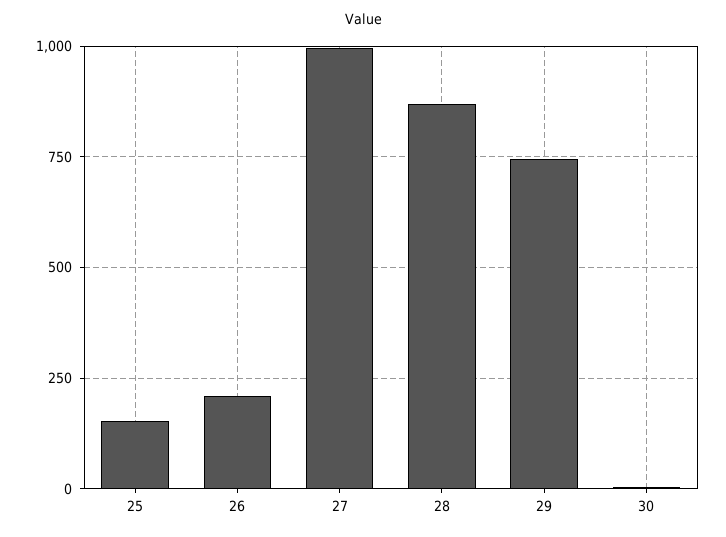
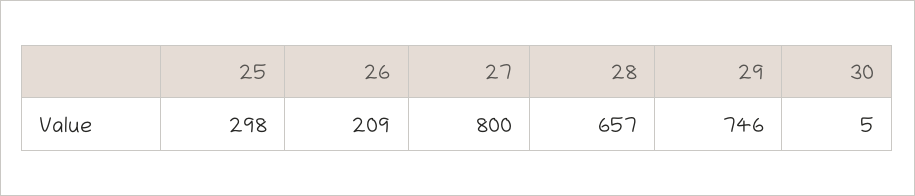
  {
-   "25": 150,
+   "25": 298,
    "26": 209,
-   "27": 1000,
+   "27": 800,
-   "28": 875,
+   "28": 657,
    "29": 746,
    "30": 5
  }

